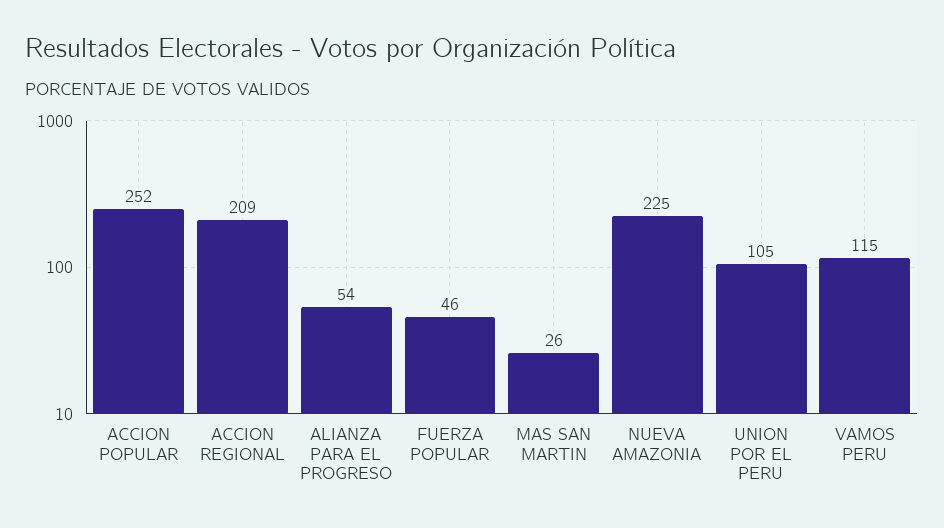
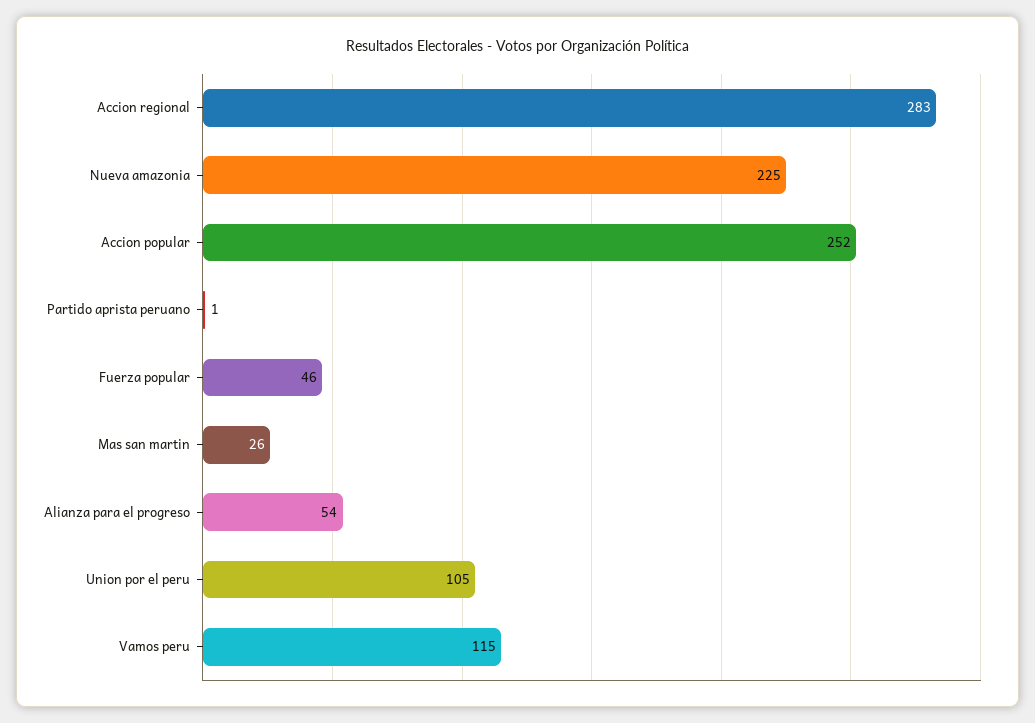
  {
    "ACCION POPULAR": 252,
-   "ACCION REGIONAL": 209,
+   "ACCION REGIONAL": 283,
    "ALIANZA PARA EL PROGRESO": 54,
    "FUERZA POPULAR": 46,
    "MAS SAN MARTIN": 26,
    "NUEVA AMAZONIA": 225,
    "UNION POR EL PERU": 105,
-   "VAMOS PERU": 115
+   "VAMOS PERU": 115,
+   "Partido aprista peruano": 1
  }

